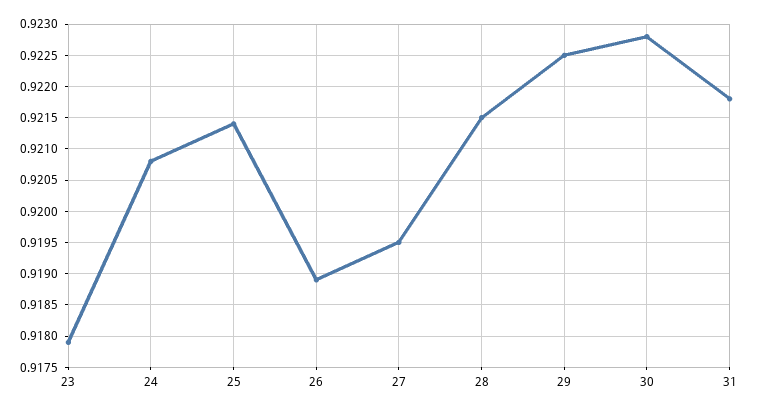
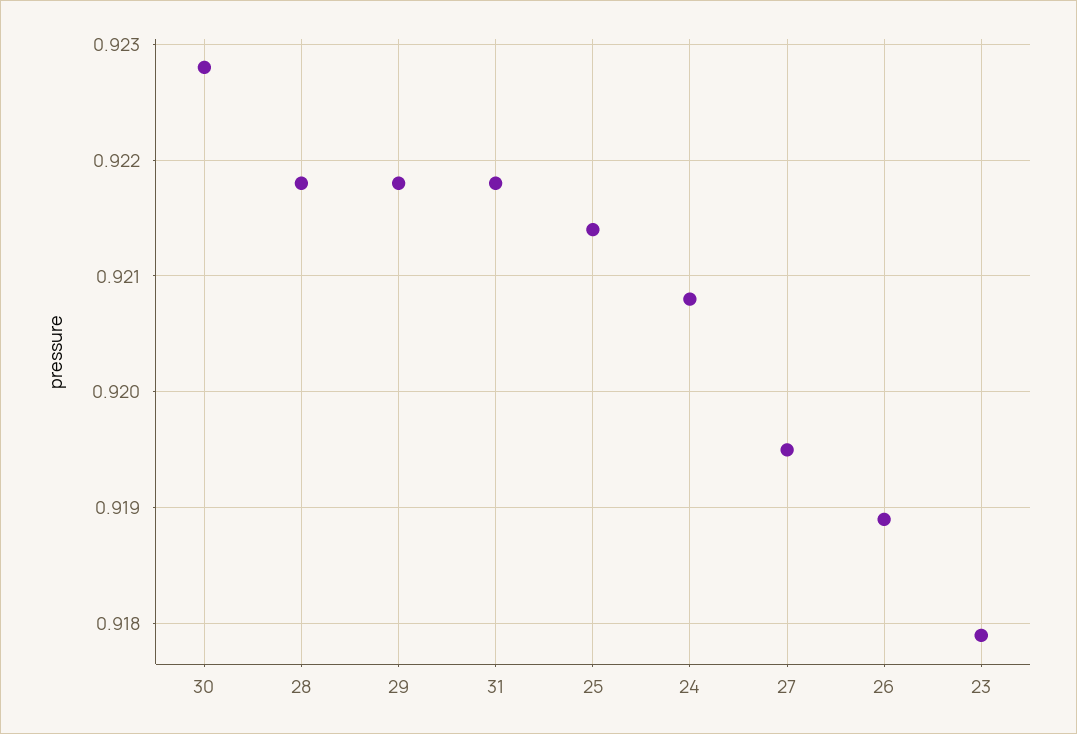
  {
    "23": 0.9179,
    "24": 0.9208,
    "25": 0.9214,
    "26": 0.9189,
    "27": 0.9195,
-   "28": 0.9215,
+   "28": 0.9218,
-   "29": 0.9225,
+   "29": 0.9218,
    "30": 0.9228,
    "31": 0.9218
  }

